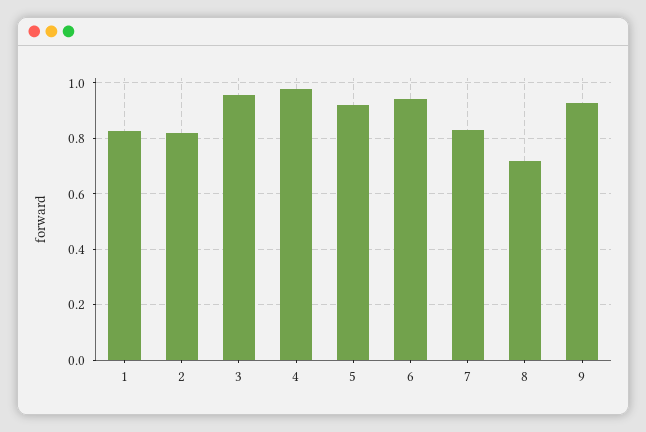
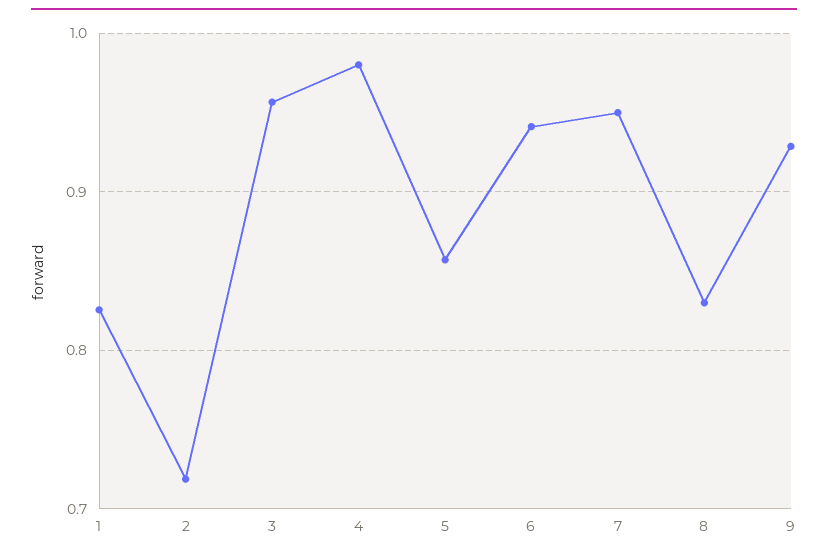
  {
    "1": 0.83,
-   "2": 0.825,
+   "2": 0.72,
    "3": 0.96,
    "4": 0.98,
-   "5": 0.925,
+   "5": 0.86,
    "6": 0.94,
-   "7": 0.825,
+   "7": 0.95,
-   "8": 0.725,
+   "8": 0.83,
    "9": 0.93
  }

